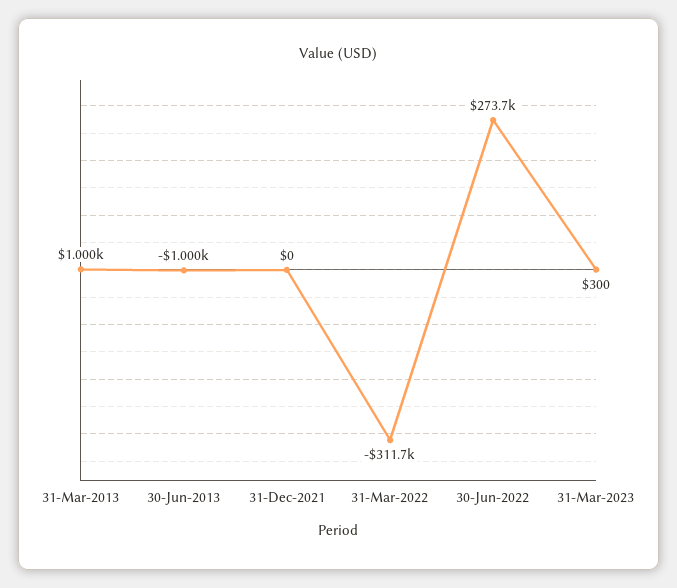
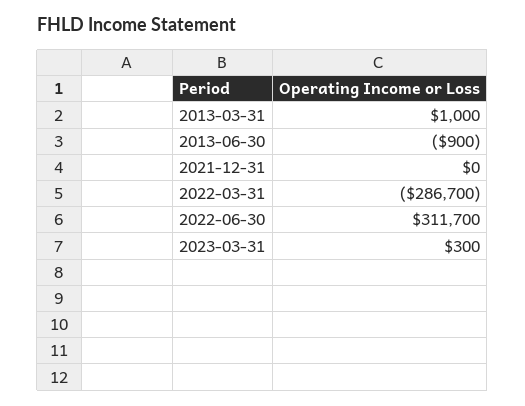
  {
    "31-Mar-2013": 1000,
-   "30-Jun-2013": -1000,
+   "30-Jun-2013": -900,
    "31-Dec-2021": 0,
-   "31-Mar-2022": -311700,
+   "31-Mar-2022": -286700,
-   "30-Jun-2022": 273700,
+   "30-Jun-2022": 311700,
    "31-Mar-2023": 300
  }

